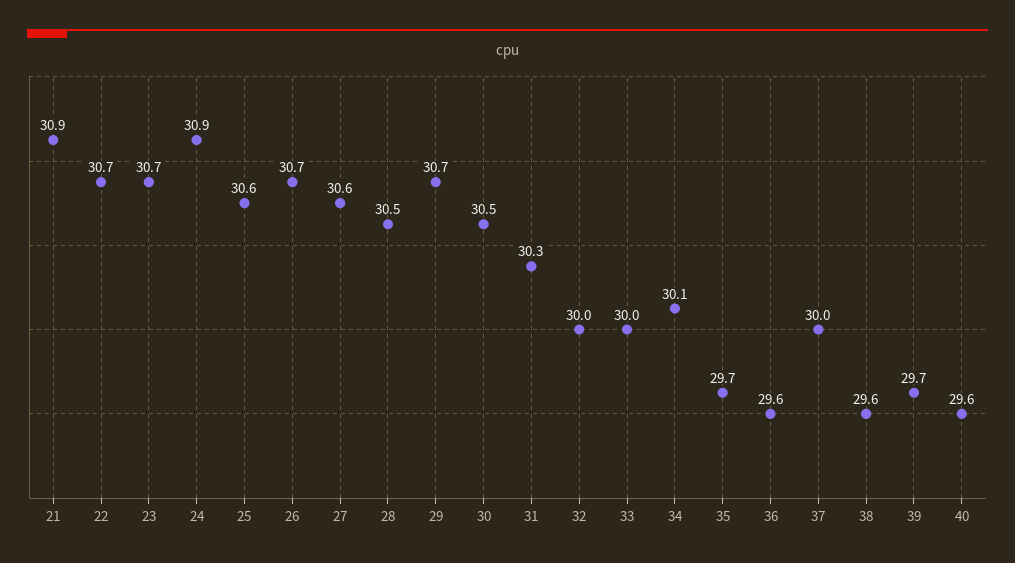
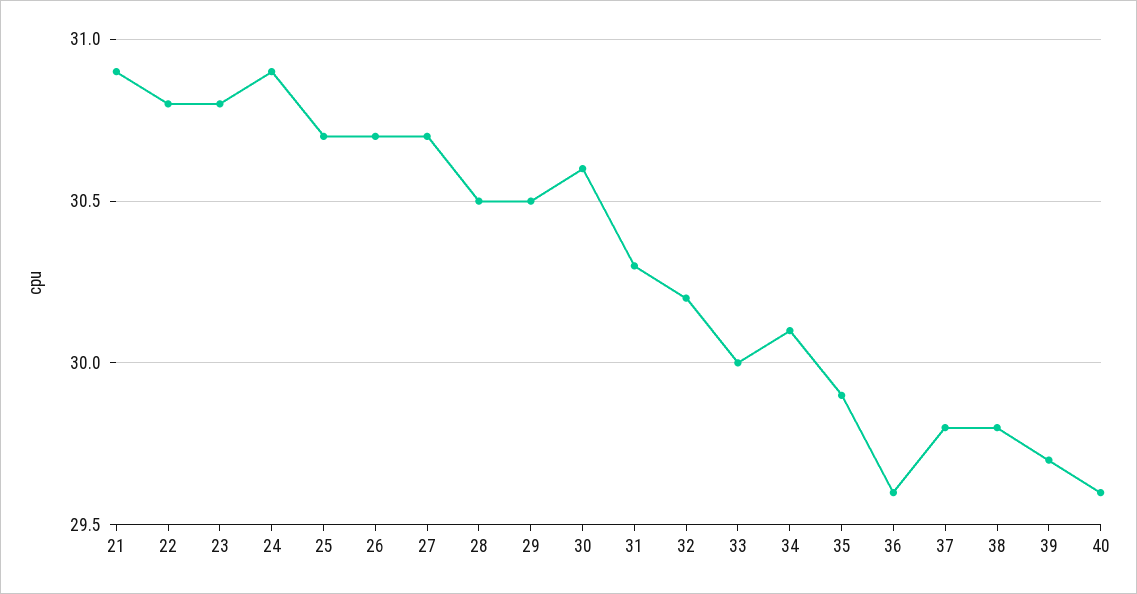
  {
    "21": 30.9,
-   "22": 30.7,
+   "22": 30.8,
-   "23": 30.7,
+   "23": 30.8,
    "24": 30.9,
-   "25": 30.6,
+   "25": 30.7,
    "26": 30.7,
-   "27": 30.6,
+   "27": 30.7,
    "28": 30.5,
-   "29": 30.7,
+   "29": 30.5,
-   "30": 30.5,
+   "30": 30.6,
    "31": 30.3,
-   "32": 30,
+   "32": 30.2,
    "33": 30,
    "34": 30.1,
-   "35": 29.7,
+   "35": 29.9,
    "36": 29.6,
-   "37": 30,
+   "37": 29.8,
-   "38": 29.6,
+   "38": 29.8,
    "39": 29.7,
    "40": 29.6
  }

